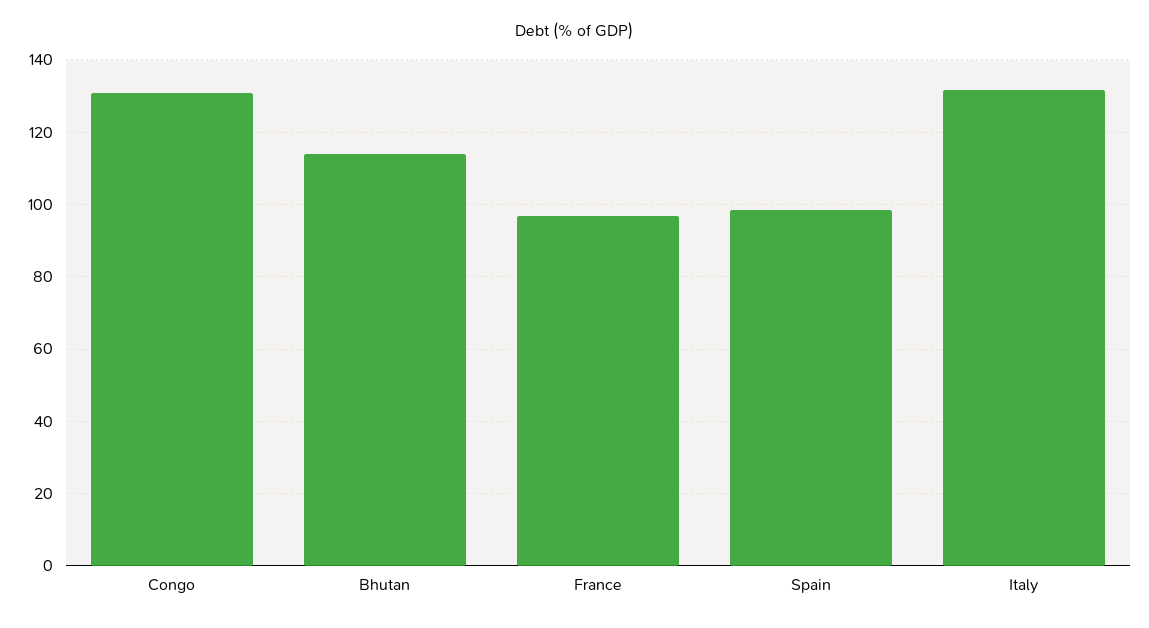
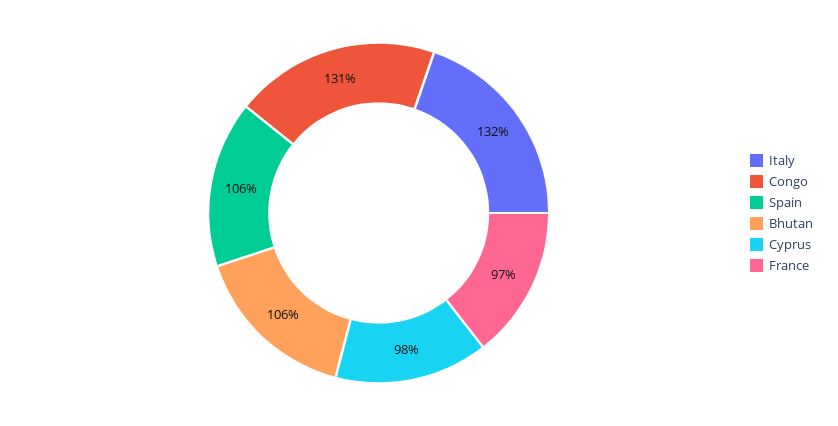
  {
    "Congo": 131,
-   "Bhutan": 114,
+   "Bhutan": 106,
    "France": 97,
-   "Spain": 98,
+   "Spain": 106,
-   "Italy": 132
+   "Italy": 132,
+   "Cyprus": 98
  }

